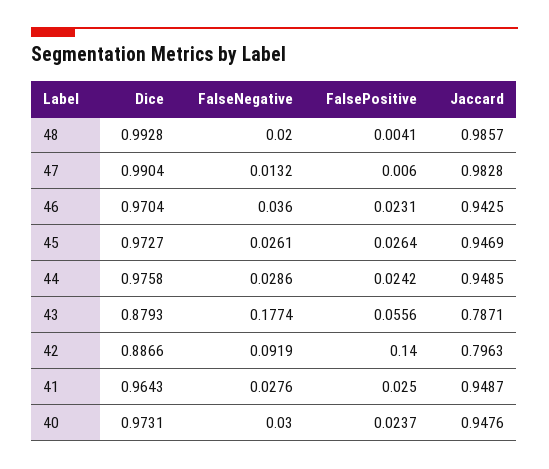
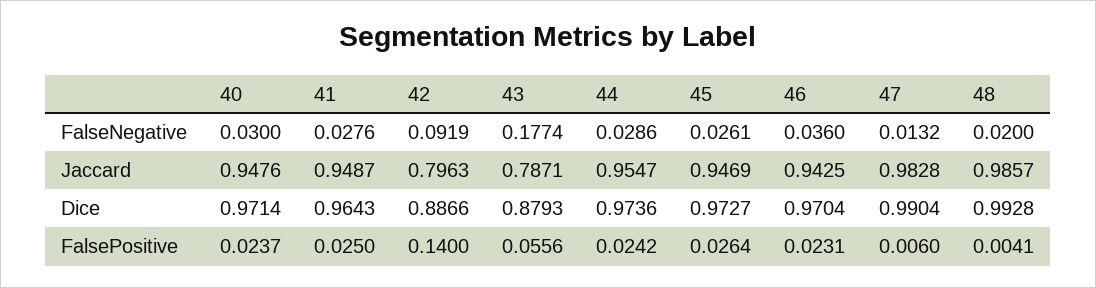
  {
    "Dice": {
      "48": 0.9928,
      "47": 0.9904,
      "46": 0.9704,
      "45": 0.9727,
-     "44": 0.9758,
+     "44": 0.9736,
      "43": 0.8793,
      "42": 0.8866,
      "41": 0.9643,
-     "40": 0.9731
+     "40": 0.9714
    },
    "FalseNegative": {
      "48": 0.02,
      "47": 0.0132,
      "46": 0.036,
      "45": 0.0261,
      "44": 0.0286,
      "43": 0.1774,
      "42": 0.0919,
      "41": 0.0276,
      "40": 0.03
    },
    "FalsePositive": {
      "48": 0.0041,
      "47": 0.006,
      "46": 0.0231,
      "45": 0.0264,
      "44": 0.0242,
      "43": 0.0556,
      "42": 0.14,
      "41": 0.025,
      "40": 0.0237
    },
    "Jaccard": {
      "48": 0.9857,
      "47": 0.9828,
      "46": 0.9425,
      "45": 0.9469,
-     "44": 0.9485,
+     "44": 0.9547,
      "43": 0.7871,
      "42": 0.7963,
      "41": 0.9487,
      "40": 0.9476
    }
  }

